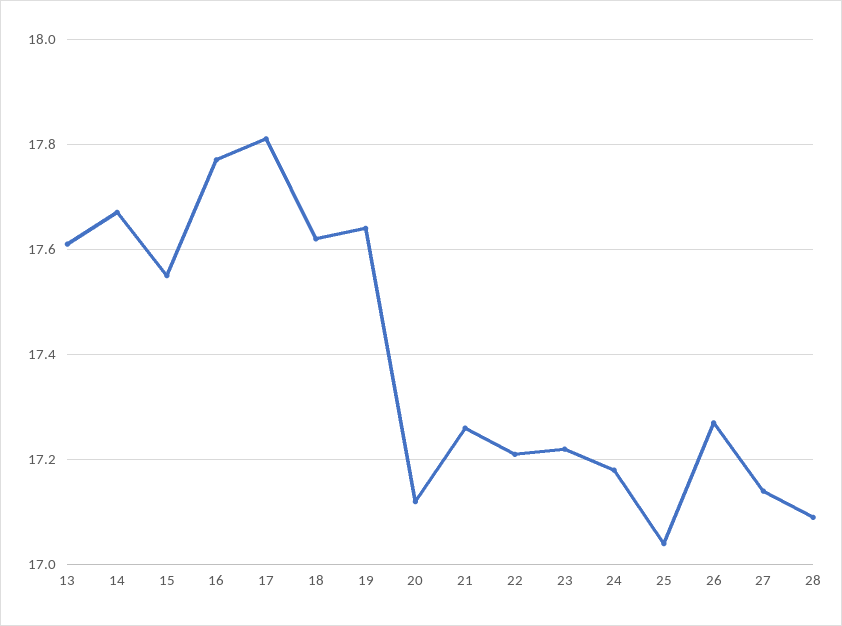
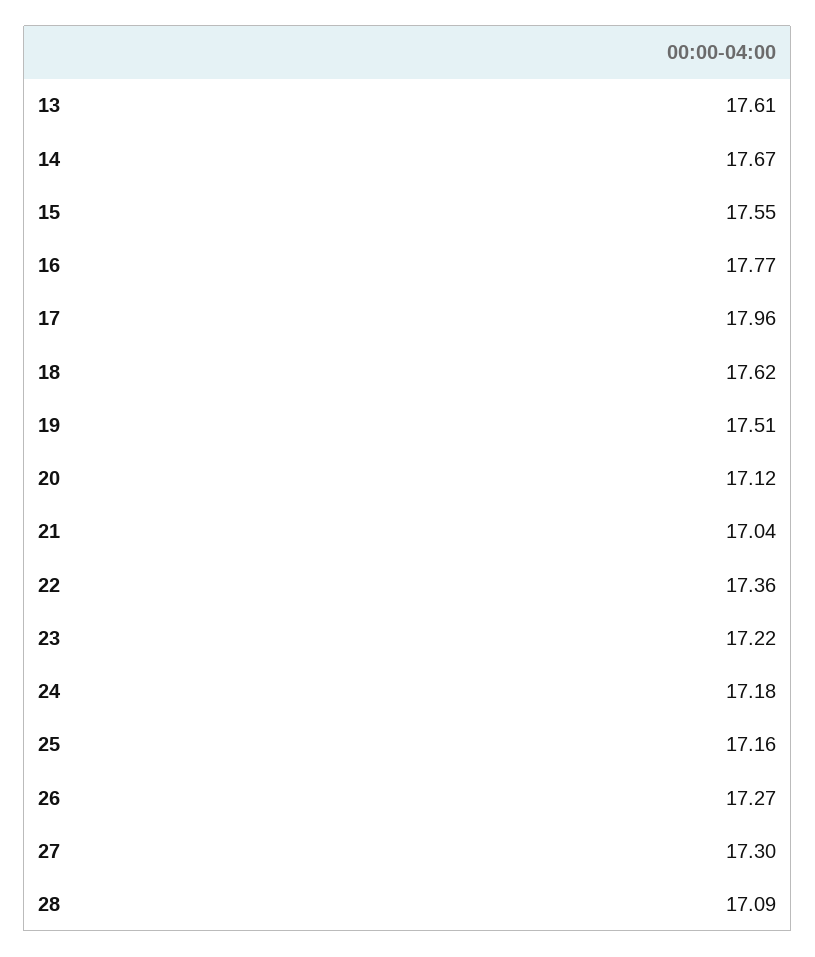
  {
    "13": 17.61,
    "14": 17.67,
    "15": 17.55,
    "16": 17.77,
-   "17": 17.8,
+   "17": 17.96,
    "18": 17.62,
-   "19": 17.65,
+   "19": 17.51,
    "20": 17.12,
-   "21": 17.25,
+   "21": 17.04,
-   "22": 17.2,
+   "22": 17.36,
    "23": 17.22,
    "24": 17.18,
-   "25": 17.05,
+   "25": 17.16,
    "26": 17.27,
-   "27": 17.15,
+   "27": 17.3,
    "28": 17.09
  }

